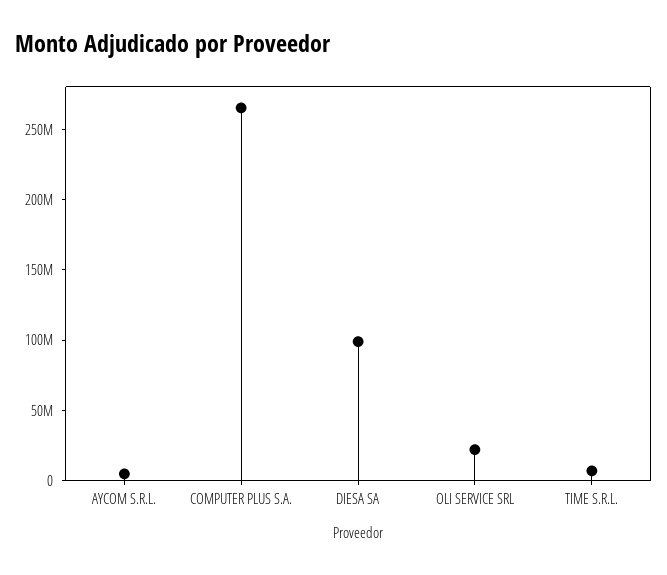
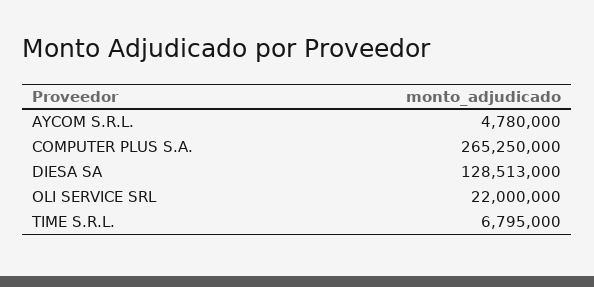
  {
    "AYCOM S.R.L.": 4780000,
    "COMPUTER PLUS S.A.": 265250000,
-   "DIESA SA": 100000000,
+   "DIESA SA": 128513000,
    "OLI SERVICE SRL": 22000000,
    "TIME S.R.L.": 6795000
  }

